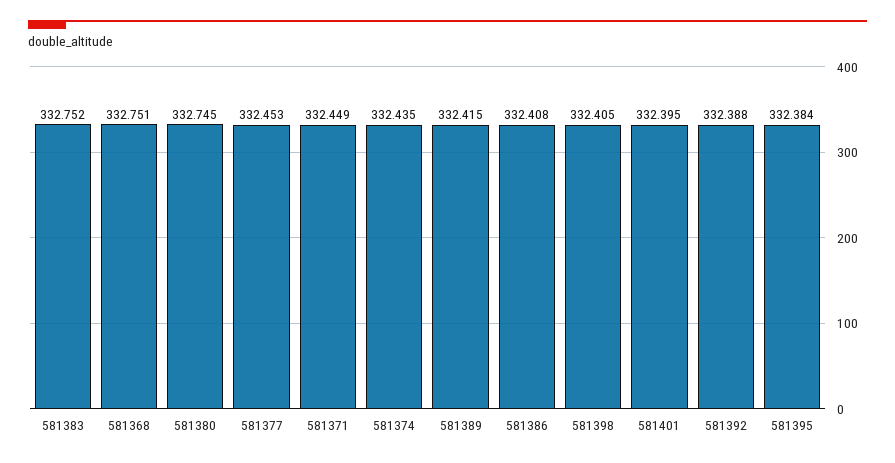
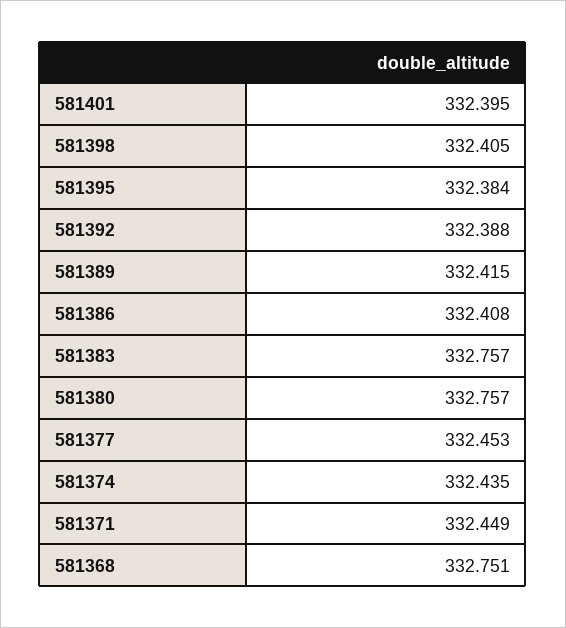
  {
-   "581383": 332.752,
+   "581383": 332.757,
    "581368": 332.751,
-   "581380": 332.745,
+   "581380": 332.757,
    "581377": 332.453,
    "581371": 332.449,
    "581374": 332.435,
    "581389": 332.415,
    "581386": 332.408,
    "581398": 332.405,
    "581401": 332.395,
    "581392": 332.388,
    "581395": 332.384
  }

